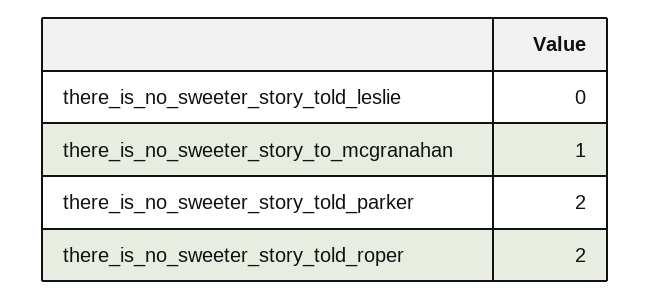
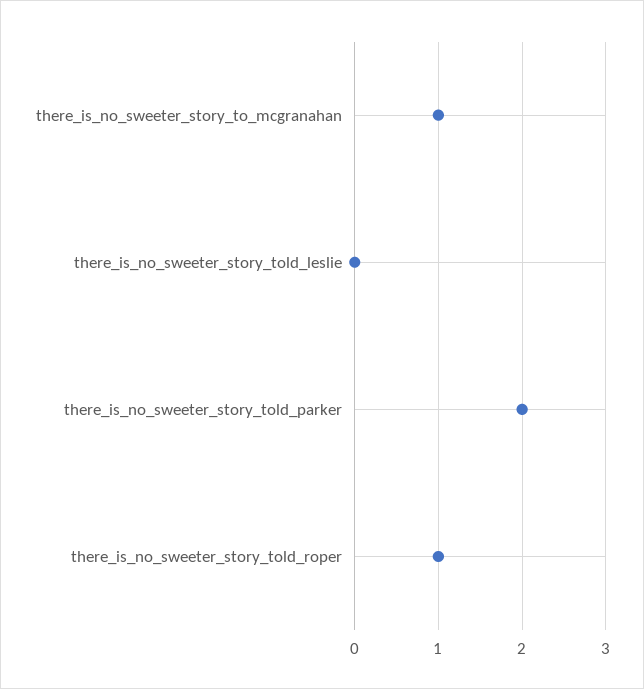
  {
    "there_is_no_sweeter_story_told_leslie": 0,
    "there_is_no_sweeter_story_to_mcgranahan": 1,
    "there_is_no_sweeter_story_told_parker": 2,
-   "there_is_no_sweeter_story_told_roper": 2
+   "there_is_no_sweeter_story_told_roper": 1
  }

